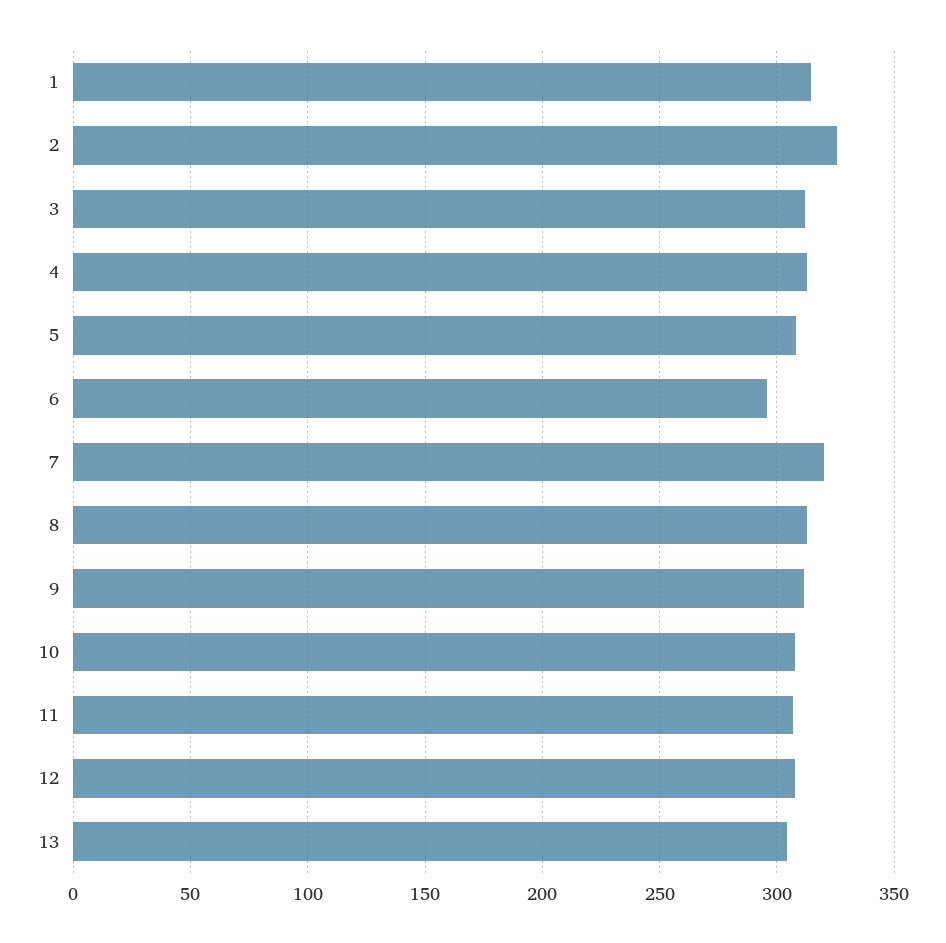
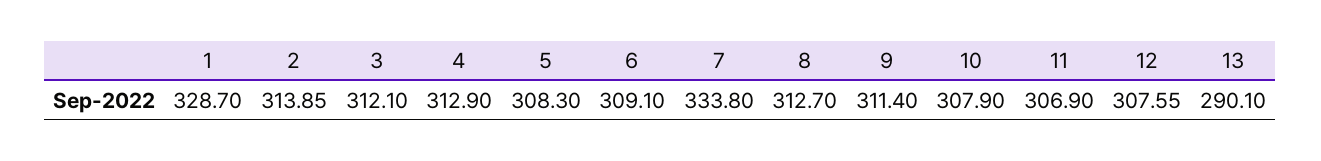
  {
-   "1": 315,
+   "1": 328.7,
-   "2": 325,
+   "2": 313.85,
    "3": 312.1,
    "4": 312.9,
    "5": 308.3,
-   "6": 295,
+   "6": 309.1,
-   "7": 320,
+   "7": 333.8,
    "8": 312.7,
    "9": 311.4,
    "10": 307.9,
    "11": 306.9,
    "12": 307.55,
-   "13": 305
+   "13": 290.1
  }

